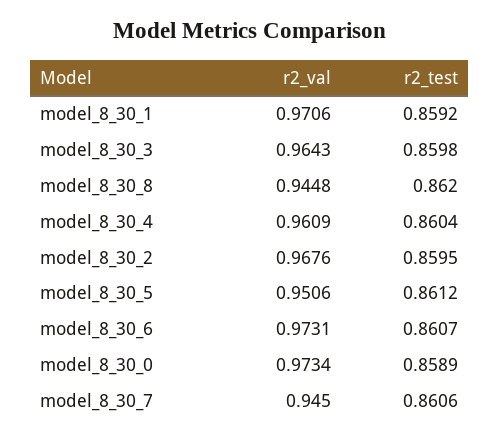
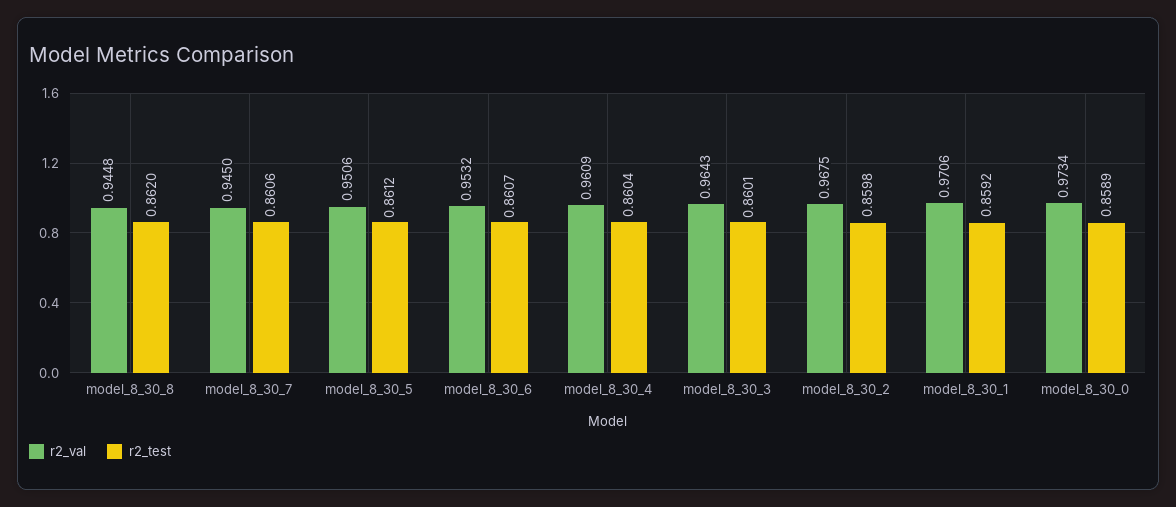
  {
    "r2_val": {
      "model_8_30_1": 0.9706,
      "model_8_30_3": 0.9643,
      "model_8_30_8": 0.9448,
      "model_8_30_4": 0.9609,
-     "model_8_30_2": 0.9676,
+     "model_8_30_2": 0.9675,
      "model_8_30_5": 0.9506,
-     "model_8_30_6": 0.9731,
+     "model_8_30_6": 0.9532,
      "model_8_30_0": 0.9734,
      "model_8_30_7": 0.945
    },
    "r2_test": {
      "model_8_30_1": 0.8592,
-     "model_8_30_3": 0.8598,
+     "model_8_30_3": 0.8601,
      "model_8_30_8": 0.862,
      "model_8_30_4": 0.8604,
-     "model_8_30_2": 0.8595,
+     "model_8_30_2": 0.8598,
      "model_8_30_5": 0.8612,
      "model_8_30_6": 0.8607,
      "model_8_30_0": 0.8589,
      "model_8_30_7": 0.8606
    }
  }

